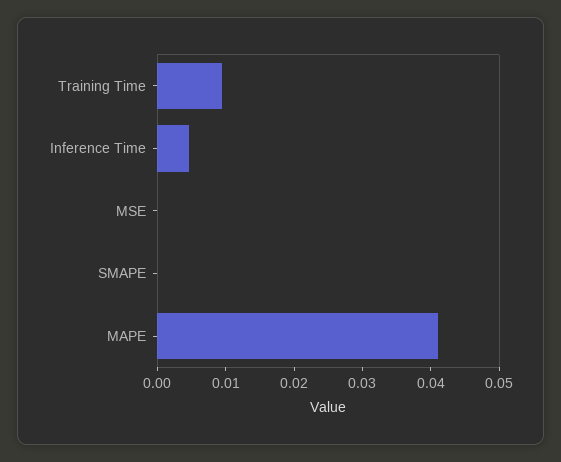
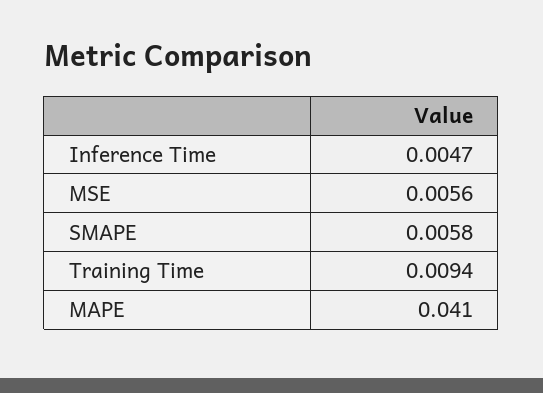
  {
    "Training Time": 0.0094,
    "Inference Time": 0.0047,
-   "MSE": 0,
+   "MSE": 0.0056,
-   "SMAPE": 0,
+   "SMAPE": 0.0058,
    "MAPE": 0.041
  }

